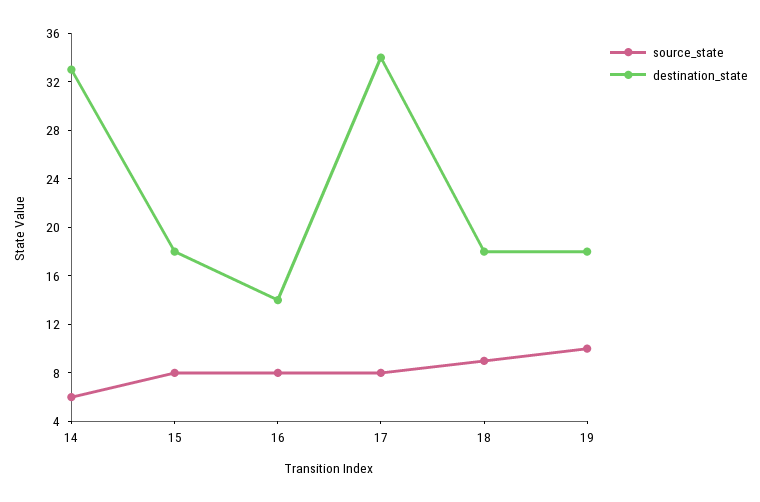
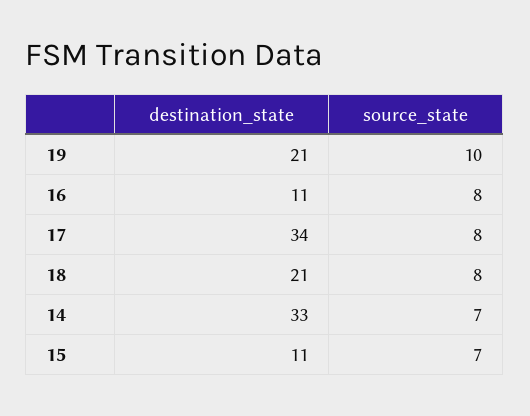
  {
    "source_state": {
-     "14": 6,
+     "14": 7,
-     "15": 8,
+     "15": 7,
      "16": 8,
      "17": 8,
-     "18": 9,
+     "18": 8,
      "19": 10
    },
    "destination_state": {
      "14": 33,
-     "15": 18,
+     "15": 11,
-     "16": 14,
+     "16": 11,
      "17": 34,
-     "18": 18,
+     "18": 21,
-     "19": 18
+     "19": 21
    }
  }

